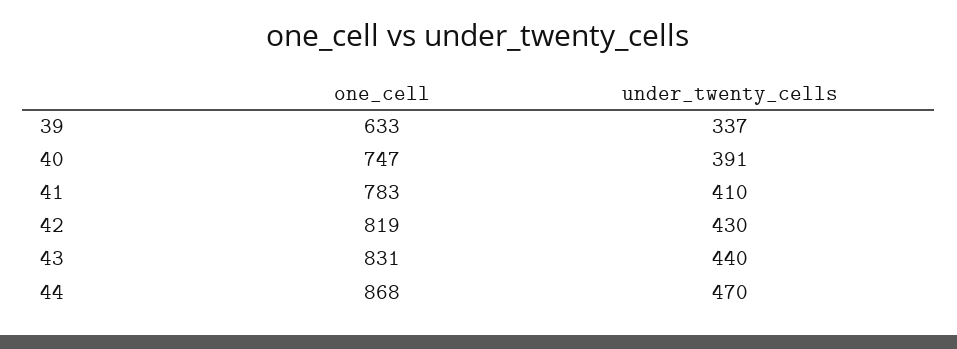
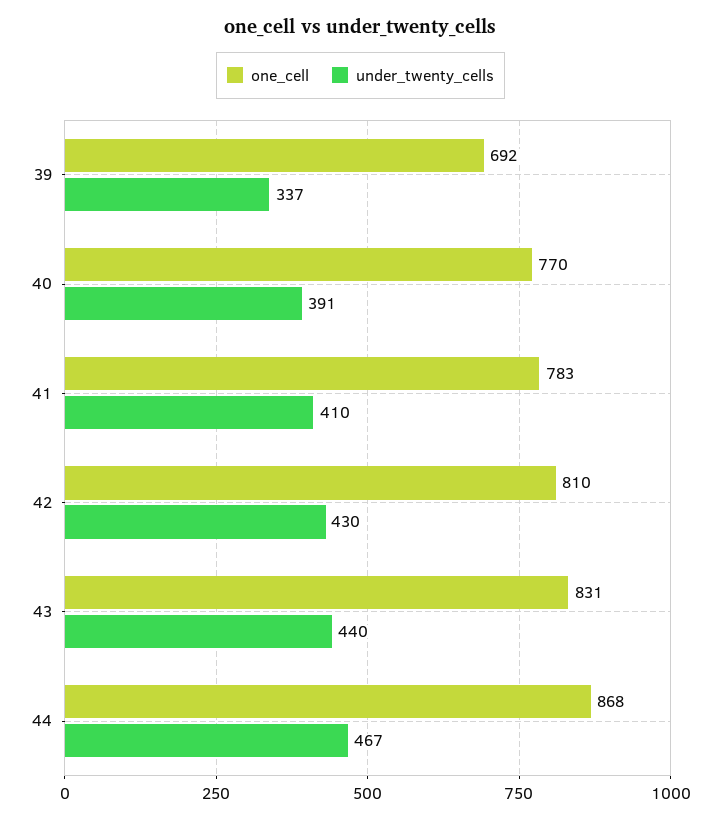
  {
    "one_cell": {
-     "39": 633,
+     "39": 692,
-     "40": 747,
+     "40": 770,
      "41": 783,
-     "42": 819,
+     "42": 810,
      "43": 831,
      "44": 868
    },
    "under_twenty_cells": {
      "39": 337,
      "40": 391,
      "41": 410,
      "42": 430,
      "43": 440,
-     "44": 470
+     "44": 467
    }
  }

